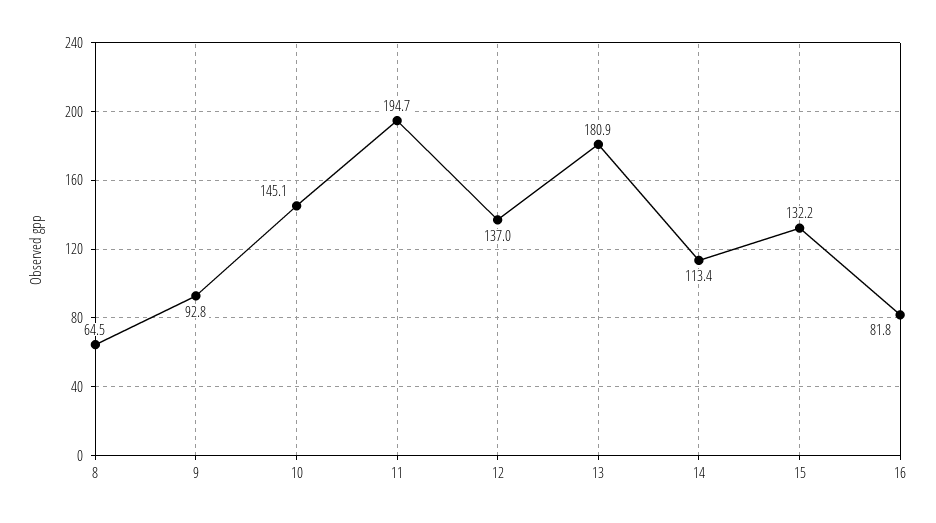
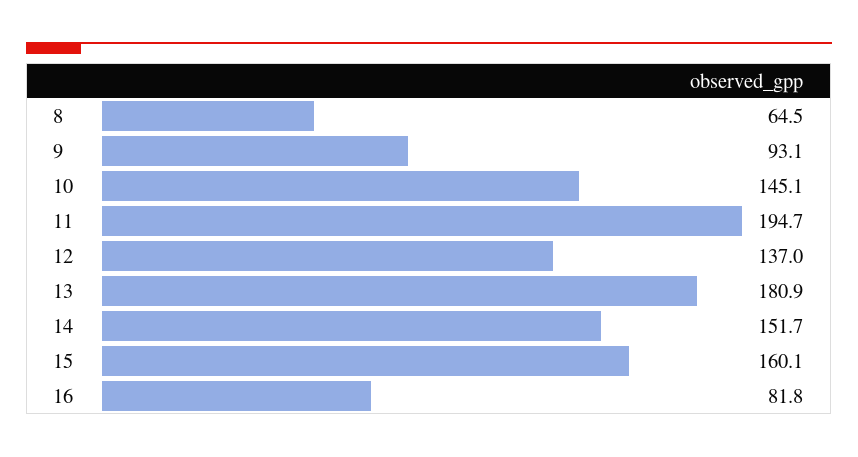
  {
    "8": 64.5,
-   "9": 92.8,
+   "9": 93.1,
    "10": 145.1,
    "11": 194.7,
    "12": 137,
    "13": 180.9,
-   "14": 113.4,
+   "14": 151.7,
-   "15": 132.2,
+   "15": 160.1,
    "16": 81.8
  }

